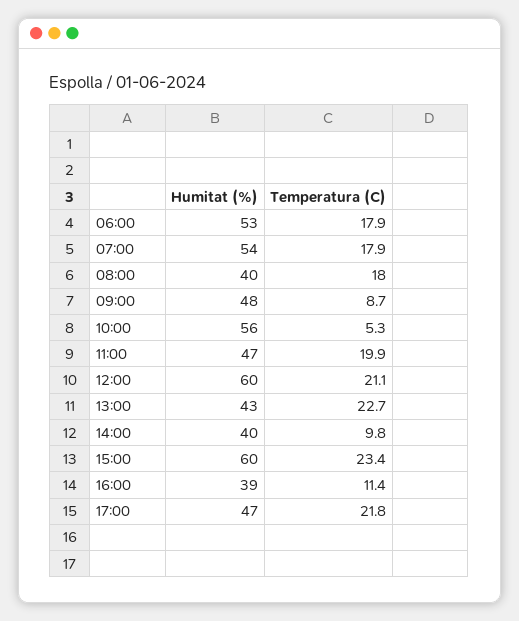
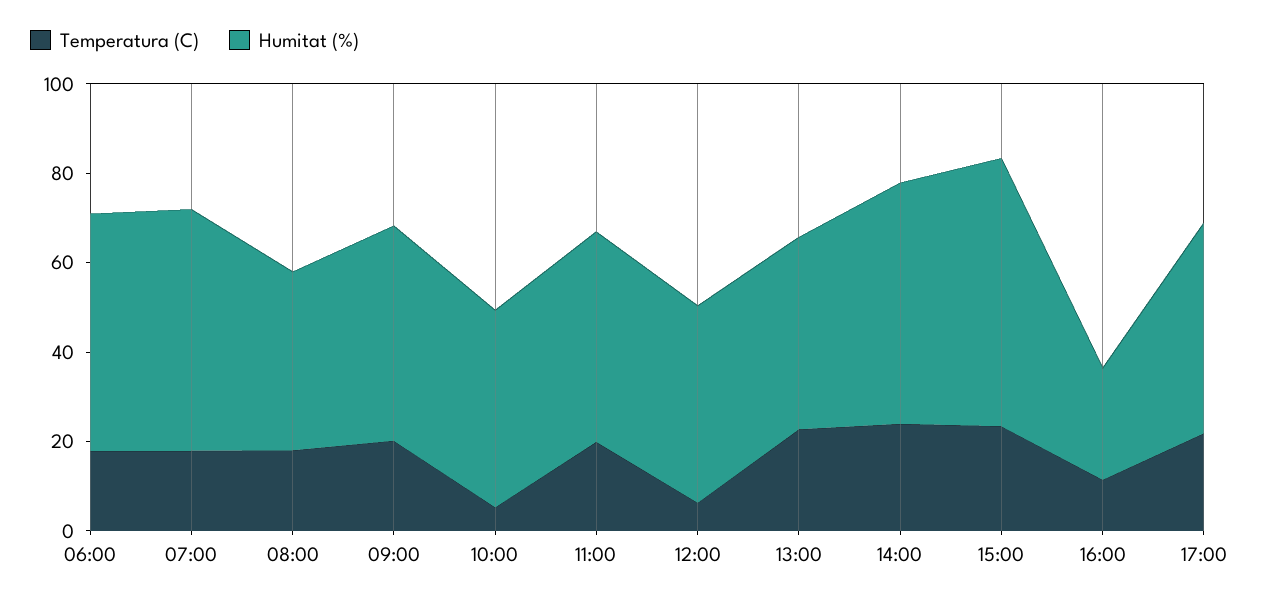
  {
    "Humitat (%)": {
      "06:00": 53,
      "07:00": 54,
      "08:00": 40,
      "09:00": 48,
-     "10:00": 56,
+     "10:00": 45,
      "11:00": 47,
-     "12:00": 60,
+     "12:00": 45,
      "13:00": 43,
-     "14:00": 40,
+     "14:00": 55,
      "15:00": 60,
-     "16:00": 39,
+     "16:00": 25,
      "17:00": 47
    },
    "Temperatura (C)": {
      "06:00": 17.9,
      "07:00": 17.9,
      "08:00": 18,
-     "09:00": 8.7,
+     "09:00": 20,
      "10:00": 5.3,
      "11:00": 19.9,
-     "12:00": 21.1,
+     "12:00": 5,
      "13:00": 22.7,
-     "14:00": 9.8,
+     "14:00": 25,
      "15:00": 23.4,
      "16:00": 11.4,
      "17:00": 21.8
    }
  }

